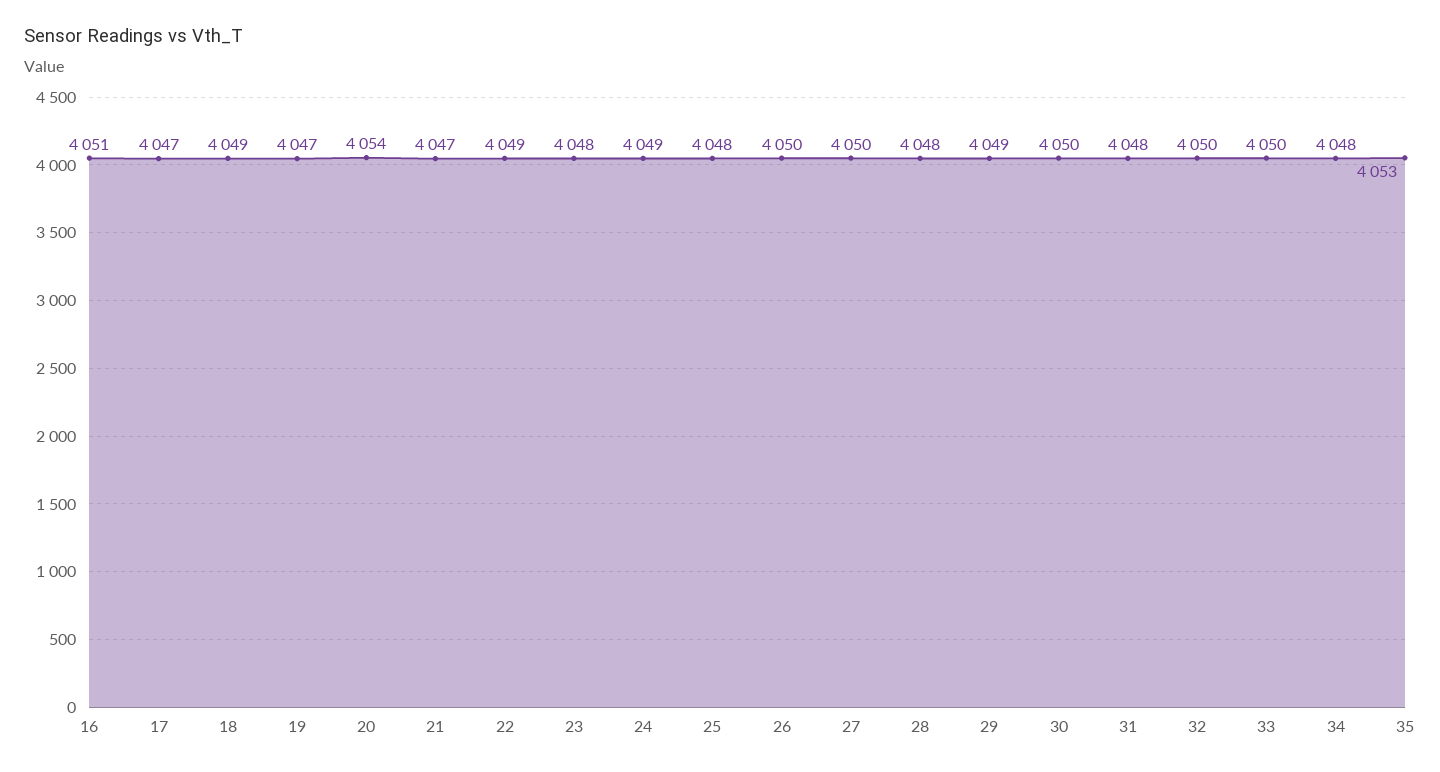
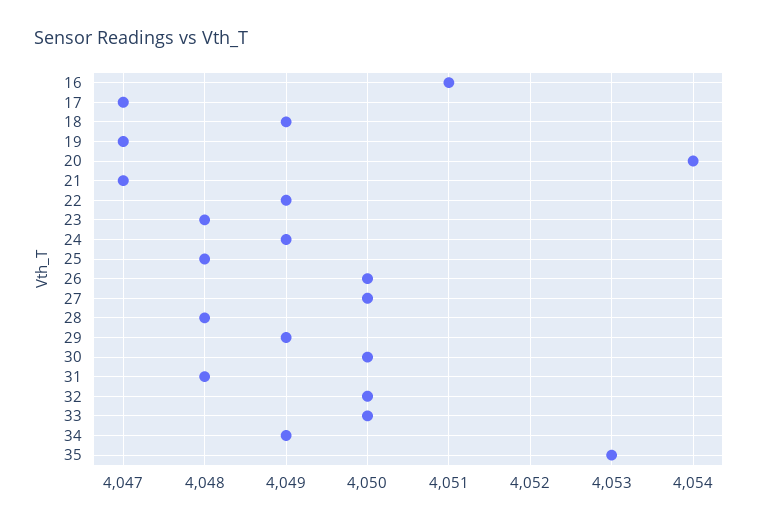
  {
    "16": 4051,
    "17": 4047,
    "18": 4049,
    "19": 4047,
    "20": 4054,
    "21": 4047,
    "22": 4049,
    "23": 4048,
    "24": 4049,
    "25": 4048,
    "26": 4050,
    "27": 4050,
    "28": 4048,
    "29": 4049,
    "30": 4050,
    "31": 4048,
    "32": 4050,
    "33": 4050,
-   "34": 4048,
+   "34": 4049,
    "35": 4053
  }

